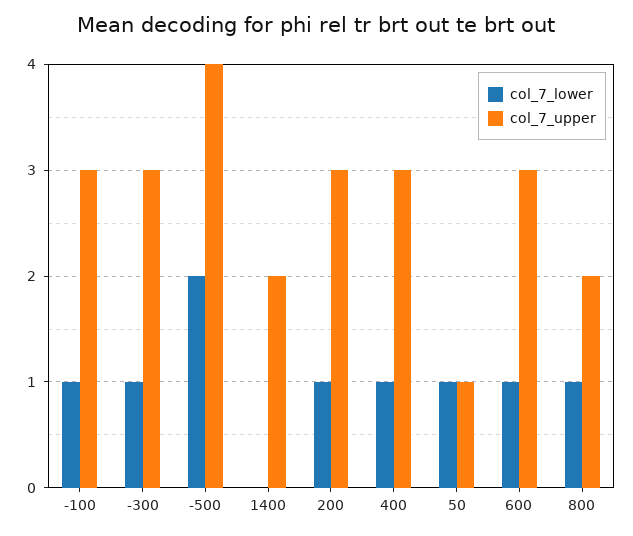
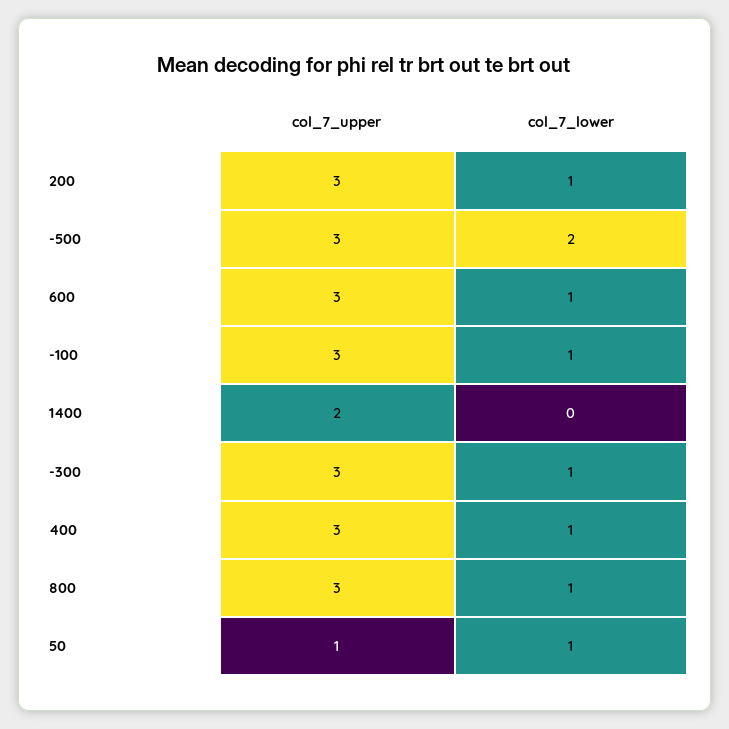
  {
    "col_7_lower": {
      "-100": 1,
      "-300": 1,
      "-500": 2,
      "1400": 0,
      "200": 1,
      "400": 1,
      "50": 1,
      "600": 1,
      "800": 1
    },
    "col_7_upper": {
      "-100": 3,
      "-300": 3,
-     "-500": 4,
+     "-500": 3,
      "1400": 2,
      "200": 3,
      "400": 3,
      "50": 1,
      "600": 3,
-     "800": 2
+     "800": 3
    }
  }

